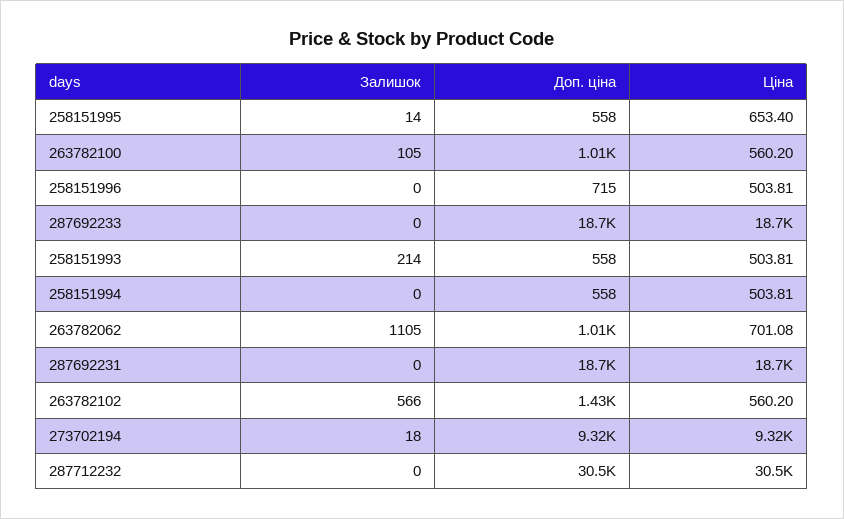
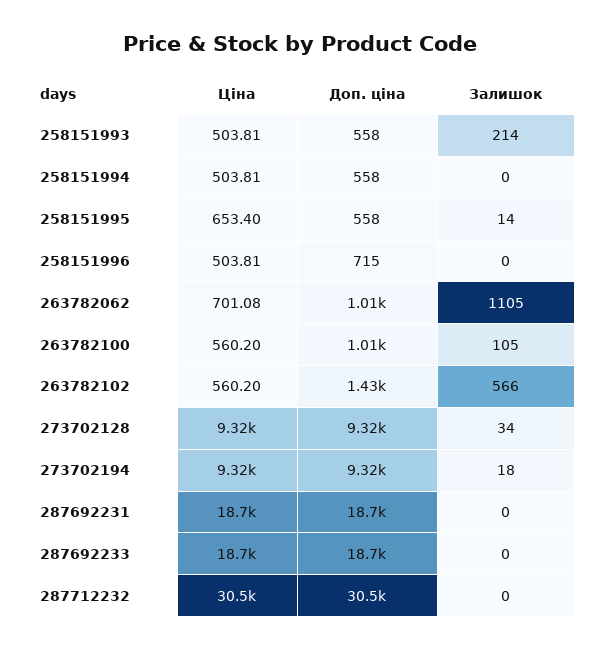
  {
    "Залишок": {
      "258151995": 14,
      "263782100": 105,
      "258151996": 0,
      "287692233": 0,
      "258151993": 214,
      "258151994": 0,
      "263782062": 1105,
      "287692231": 0,
      "263782102": 566,
      "273702194": 18,
-     "287712232": 0
+     "287712232": 0,
+     "273702128": 34
    },
    "Доп. ціна": {
      "258151995": 558,
      "263782100": 1010,
      "258151996": 715,
      "287692233": 18700,
      "258151993": 558,
      "258151994": 558,
      "263782062": 1010,
      "287692231": 18700,
      "263782102": 1430,
      "273702194": 9320,
-     "287712232": 30500
+     "287712232": 30500,
+     "273702128": 9320
    },
    "Ціна": {
      "258151995": 653.4,
      "263782100": 560.2,
      "258151996": 503.81,
      "287692233": 18700,
      "258151993": 503.81,
      "258151994": 503.81,
      "263782062": 701.08,
      "287692231": 18700,
      "263782102": 560.2,
      "273702194": 9320,
-     "287712232": 30500
+     "287712232": 30500,
+     "273702128": 9320
    }
  }

